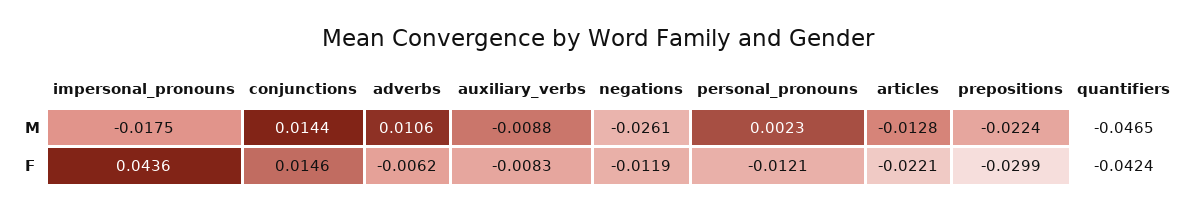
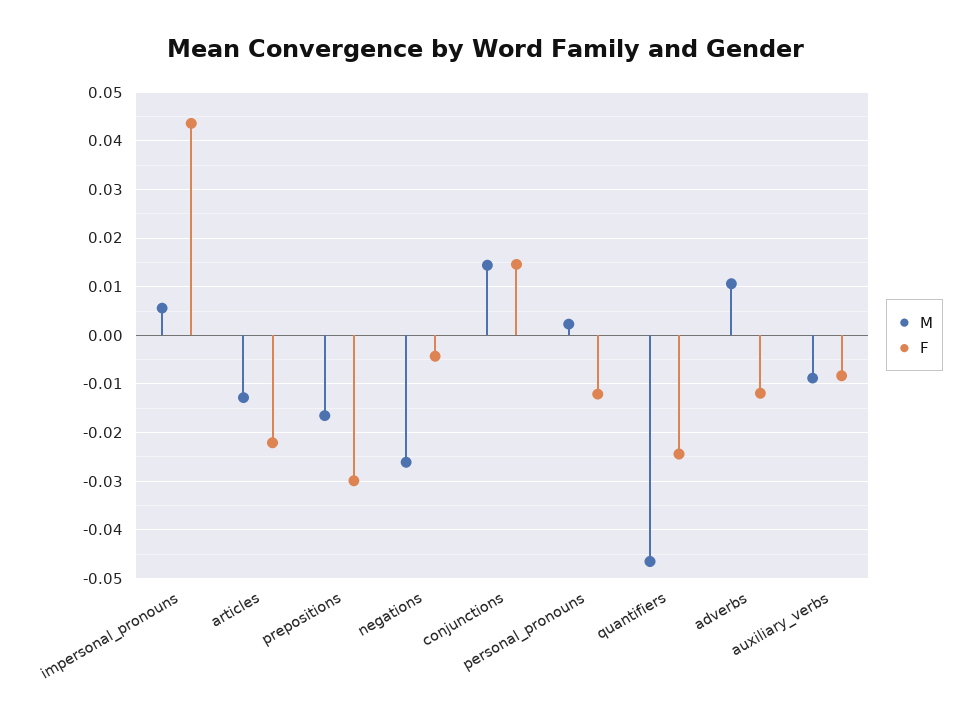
  {
    "M": {
-     "impersonal_pronouns": -0.0175,
+     "impersonal_pronouns": 0.006,
      "conjunctions": 0.0144,
      "adverbs": 0.0106,
      "auxiliary_verbs": -0.0088,
      "negations": -0.0261,
      "personal_pronouns": 0.0023,
      "articles": -0.0128,
-     "prepositions": -0.0224,
+     "prepositions": -0.016,
      "quantifiers": -0.0465
    },
    "F": {
      "impersonal_pronouns": 0.0436,
      "conjunctions": 0.0146,
-     "adverbs": -0.0062,
+     "adverbs": -0.012,
      "auxiliary_verbs": -0.0083,
-     "negations": -0.0119,
+     "negations": -0.004,
      "personal_pronouns": -0.0121,
      "articles": -0.0221,
      "prepositions": -0.0299,
-     "quantifiers": -0.0424
+     "quantifiers": -0.024
    }
  }

